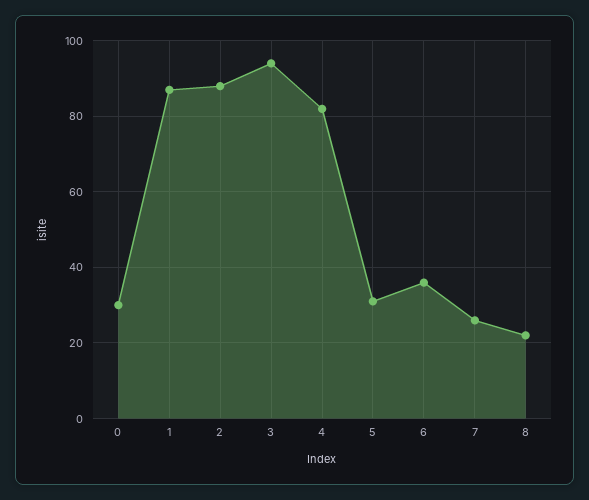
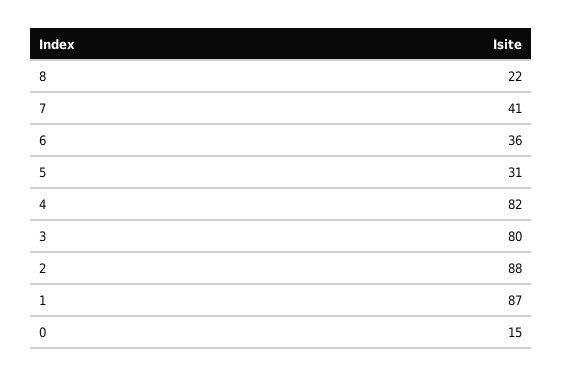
  {
-   "0": 30,
+   "0": 15,
    "1": 87,
    "2": 88,
-   "3": 95,
+   "3": 80,
    "4": 82,
    "5": 31,
    "6": 36,
-   "7": 25,
+   "7": 41,
    "8": 22
  }

